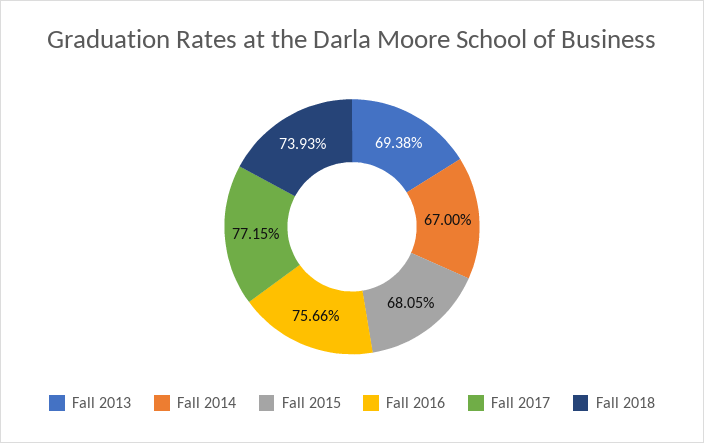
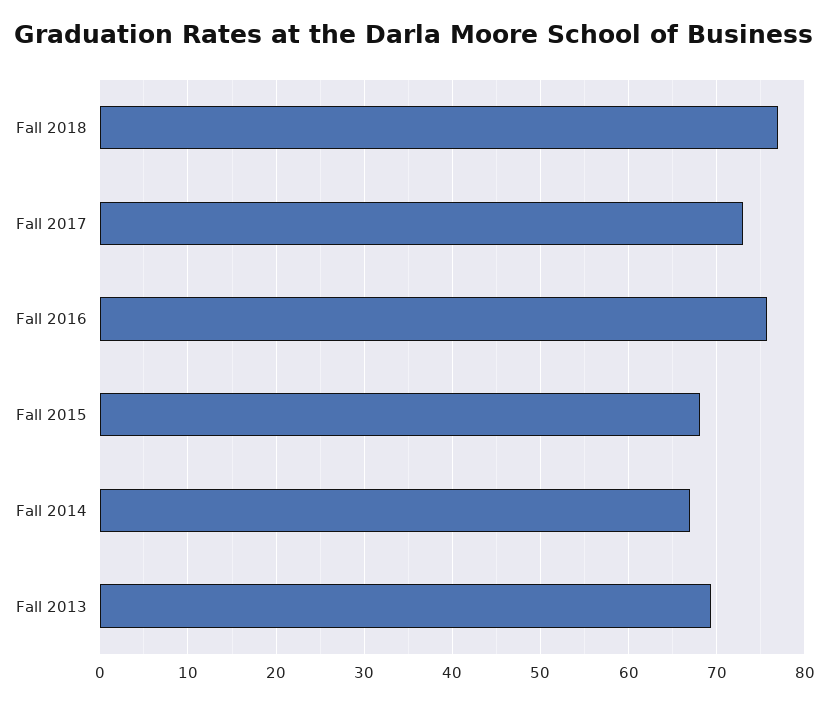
  {
    "Fall 2013": 69.38,
    "Fall 2014": 67,
    "Fall 2015": 68.05,
    "Fall 2016": 75.66,
-   "Fall 2017": 77.15,
+   "Fall 2017": 73,
-   "Fall 2018": 73.93
+   "Fall 2018": 77
  }

